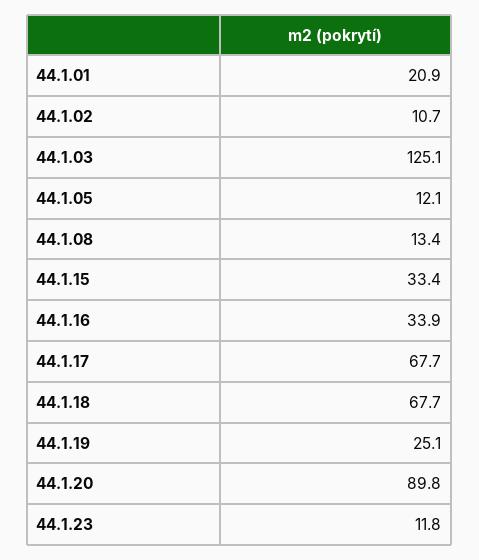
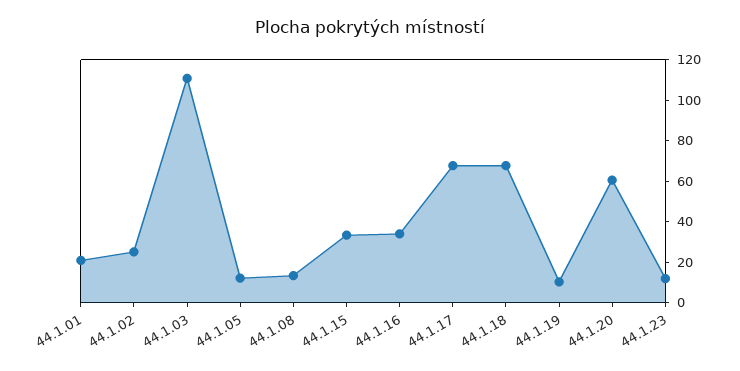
  {
    "44.1.01": 20.9,
-   "44.1.02": 10.7,
+   "44.1.02": 25,
-   "44.1.03": 125.1,
+   "44.1.03": 110,
    "44.1.05": 12.1,
    "44.1.08": 13.4,
    "44.1.15": 33.4,
    "44.1.16": 33.9,
    "44.1.17": 67.7,
    "44.1.18": 67.7,
-   "44.1.19": 25.1,
+   "44.1.19": 10,
-   "44.1.20": 89.8,
+   "44.1.20": 60,
    "44.1.23": 11.8
  }

